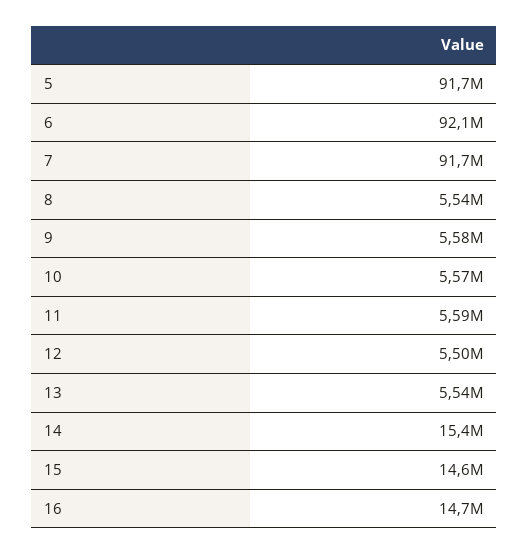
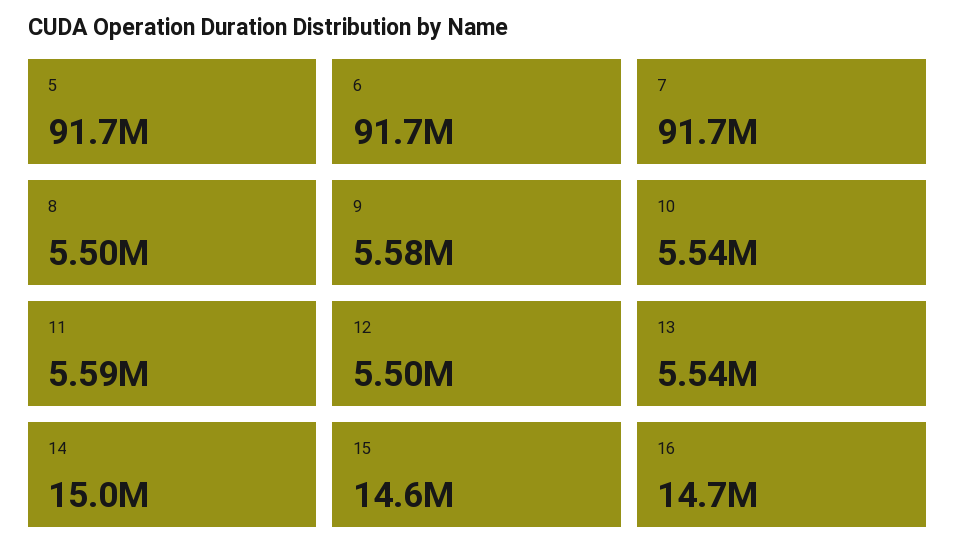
  {
    "5": 91700000,
-   "6": 92100000,
+   "6": 91700000,
    "7": 91700000,
-   "8": 5540000,
+   "8": 5500000,
    "9": 5580000,
-   "10": 5570000,
+   "10": 5540000,
    "11": 5590000,
    "12": 5500000,
    "13": 5540000,
-   "14": 15400000,
+   "14": 15000000,
    "15": 14600000,
    "16": 14700000
  }

